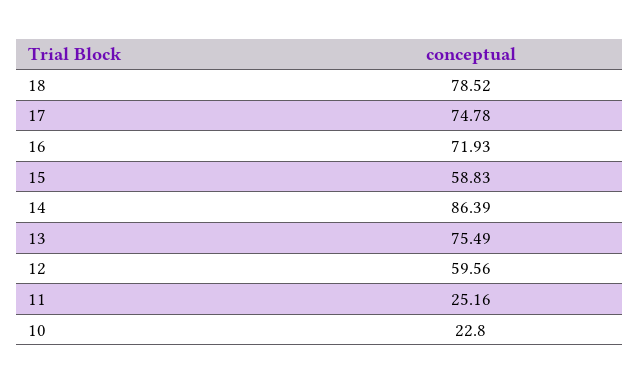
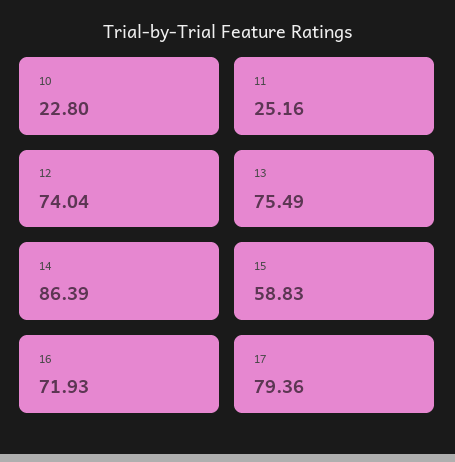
  {
-   "18": 78.52,
-   "17": 74.78,
+   "17": 79.36,
    "16": 71.93,
    "15": 58.83,
    "14": 86.39,
    "13": 75.49,
-   "12": 59.56,
+   "12": 74.04,
    "11": 25.16,
    "10": 22.8
  }

